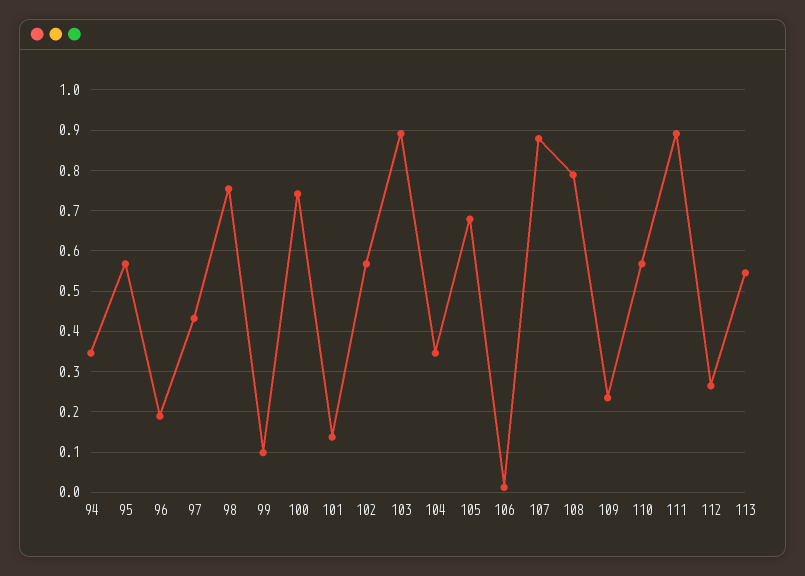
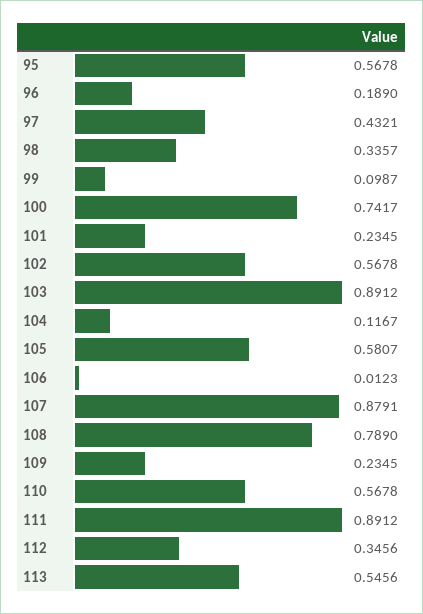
  {
-   "94": 0.34,
    "95": 0.5678,
    "96": 0.189,
    "97": 0.4321,
-   "98": 0.76,
+   "98": 0.3357,
    "99": 0.0987,
    "100": 0.7417,
-   "101": 0.14,
+   "101": 0.2345,
    "102": 0.5678,
    "103": 0.8912,
-   "104": 0.34,
+   "104": 0.1167,
-   "105": 0.68,
+   "105": 0.5807,
    "106": 0.0123,
    "107": 0.8791,
    "108": 0.789,
    "109": 0.2345,
    "110": 0.5678,
    "111": 0.8912,
-   "112": 0.26,
+   "112": 0.3456,
    "113": 0.5456
  }

